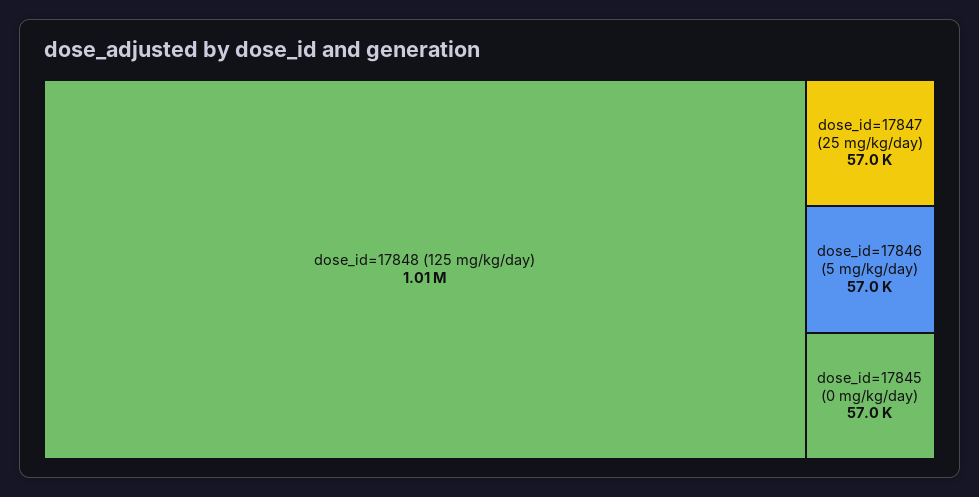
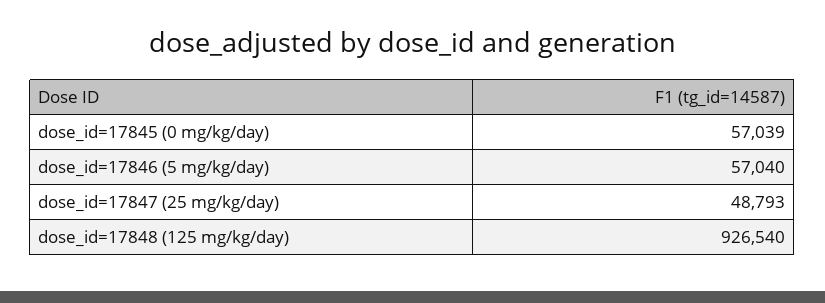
  {
-   "dose_id=17848 (125 mg/kg/day)": 1010000,
+   "dose_id=17848 (125 mg/kg/day)": 926540,
-   "dose_id=17847 (25 mg/kg/day)": 57000,
+   "dose_id=17847 (25 mg/kg/day)": 48793,
    "dose_id=17846 (5 mg/kg/day)": 57040,
    "dose_id=17845 (0 mg/kg/day)": 57039
  }

